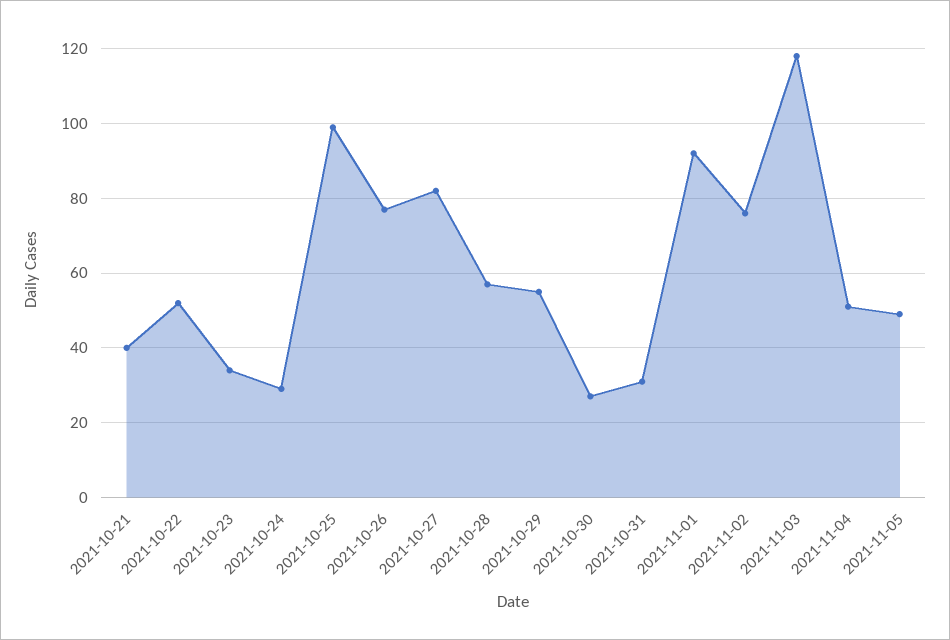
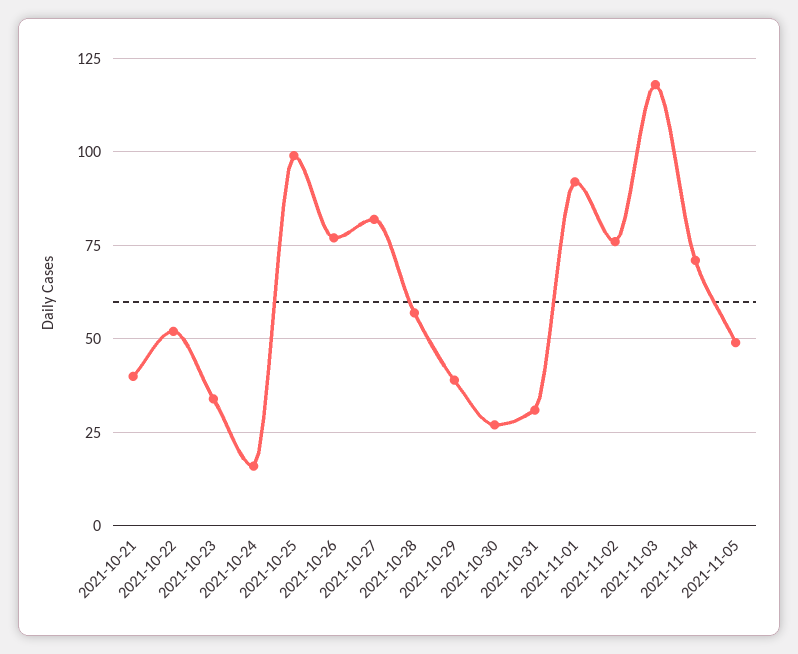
  {
    "2021-10-21": 40,
    "2021-10-22": 50,
    "2021-10-23": 35,
-   "2021-10-24": 30,
+   "2021-10-24": 15,
    "2021-10-25": 100,
    "2021-10-26": 75,
    "2021-10-27": 80,
    "2021-10-28": 55,
-   "2021-10-29": 55,
+   "2021-10-29": 40,
    "2021-10-30": 25,
    "2021-10-31": 30,
    "2021-11-01": 90,
    "2021-11-02": 75,
    "2021-11-03": 120,
-   "2021-11-04": 50,
+   "2021-11-04": 70,
    "2021-11-05": 50
  }

